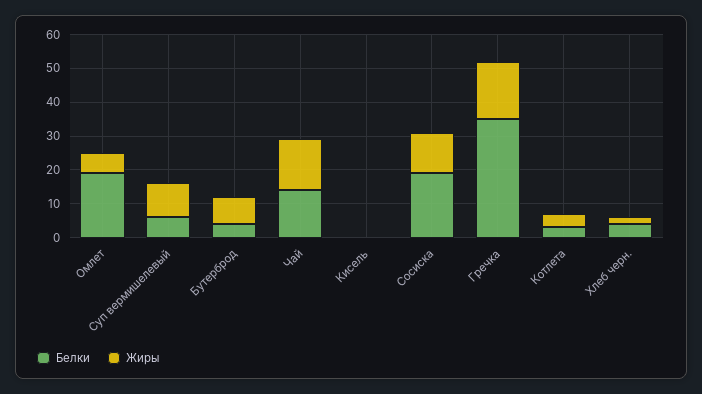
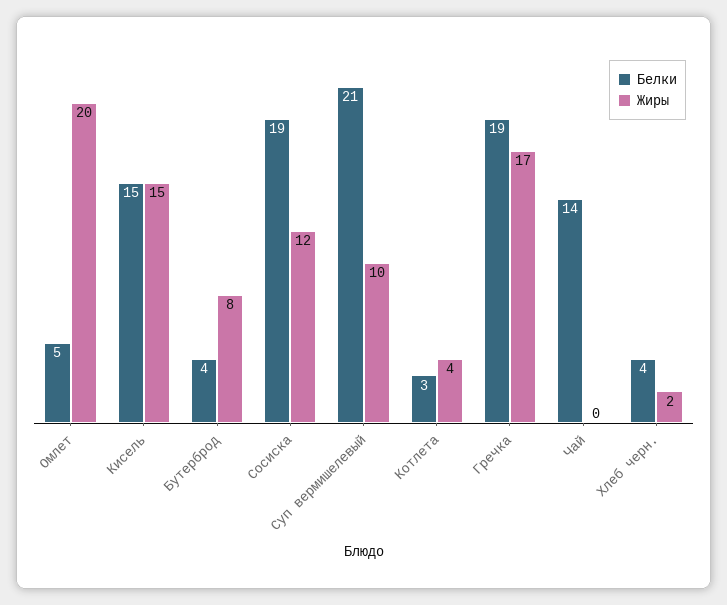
  {
    "Белки": {
-     "Омлет": 20,
+     "Омлет": 5,
-     "Суп вермишелевый": 5,
+     "Суп вермишелевый": 21,
      "Бутерброд": 4,
      "Чай": 14,
-     "Кисель": 0,
+     "Кисель": 15,
      "Сосиска": 19,
-     "Гречка": 35,
+     "Гречка": 19,
      "Котлета": 3,
      "Хлеб черн.": 4
    },
    "Жиры": {
-     "Омлет": 5,
+     "Омлет": 20,
      "Суп вермишелевый": 10,
      "Бутерброд": 8,
-     "Чай": 15,
+     "Чай": 0,
-     "Кисель": 0,
+     "Кисель": 15,
      "Сосиска": 12,
      "Гречка": 17,
      "Котлета": 4,
      "Хлеб черн.": 2
    }
  }

